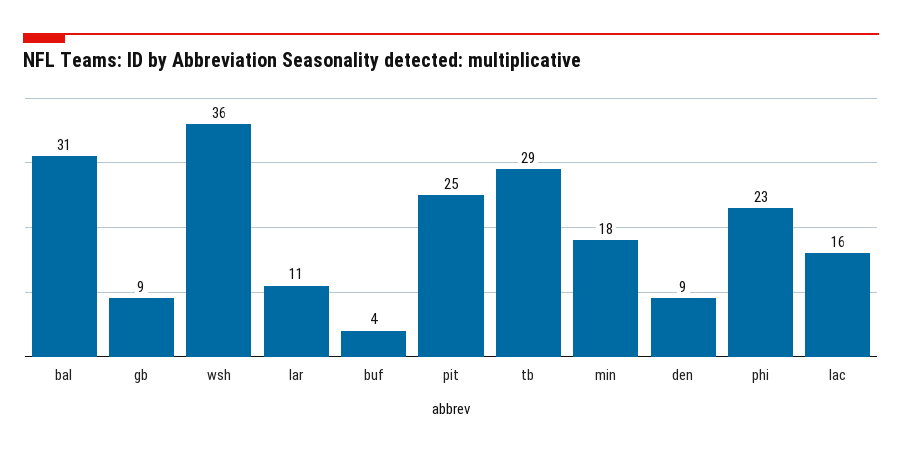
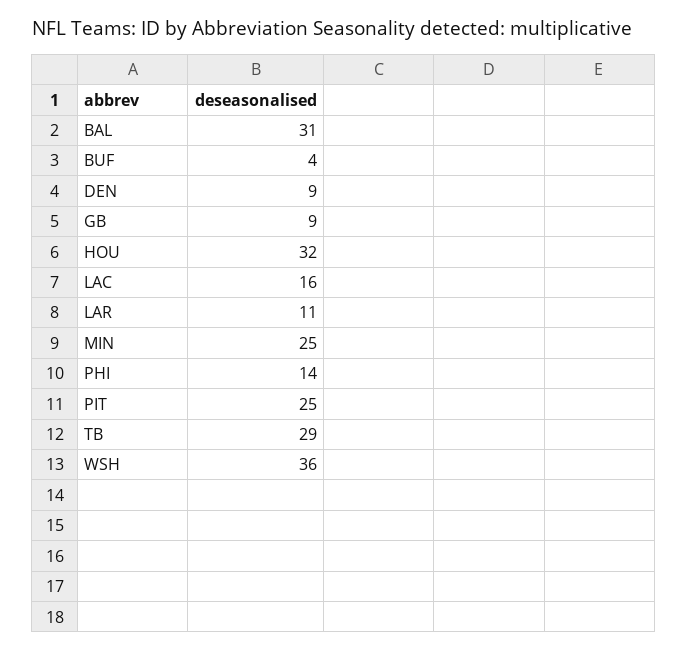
  {
    "bal": 31,
    "gb": 9,
    "wsh": 36,
    "lar": 11,
    "buf": 4,
    "pit": 25,
    "tb": 29,
-   "min": 18,
+   "min": 25,
    "den": 9,
-   "phi": 23,
+   "phi": 14,
-   "lac": 16
+   "lac": 16,
+   "HOU": 32
  }

